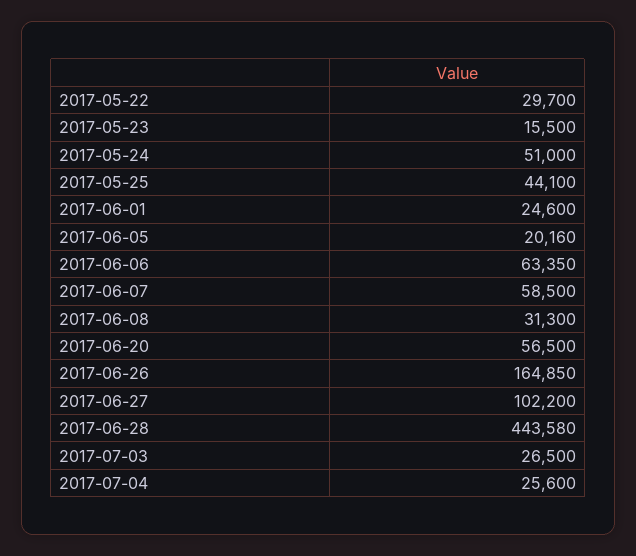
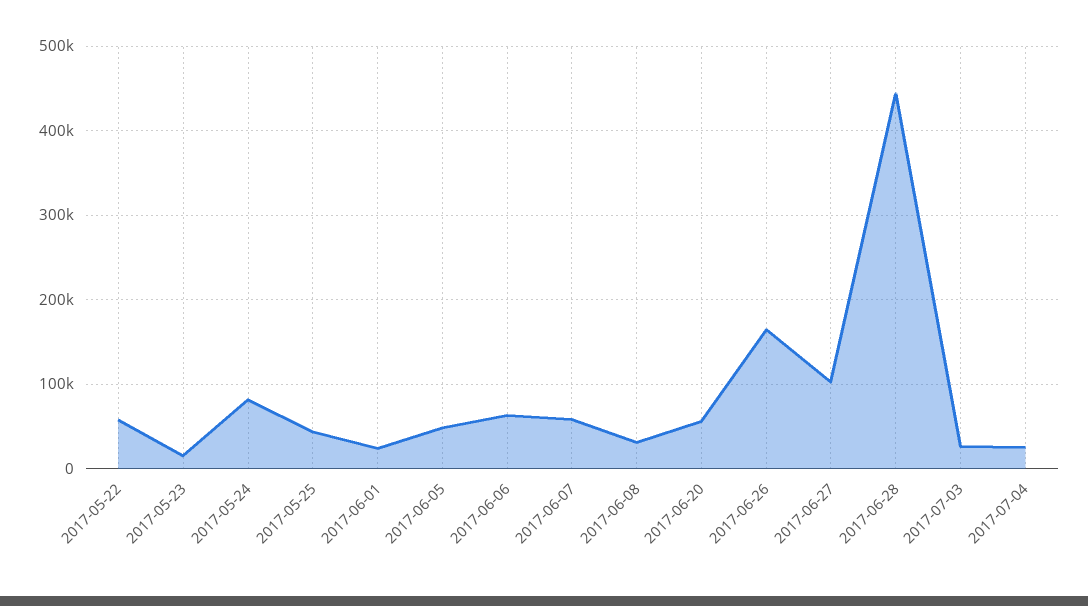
  {
-   "2017-05-22": 29700,
+   "2017-05-22": 60000,
    "2017-05-23": 15500,
-   "2017-05-24": 51000,
+   "2017-05-24": 80000,
    "2017-05-25": 44100,
    "2017-06-01": 24600,
-   "2017-06-05": 20160,
+   "2017-06-05": 50000,
    "2017-06-06": 63350,
    "2017-06-07": 58500,
    "2017-06-08": 31300,
    "2017-06-20": 56500,
    "2017-06-26": 164850,
    "2017-06-27": 102200,
    "2017-06-28": 443580,
    "2017-07-03": 26500,
    "2017-07-04": 25600
  }

